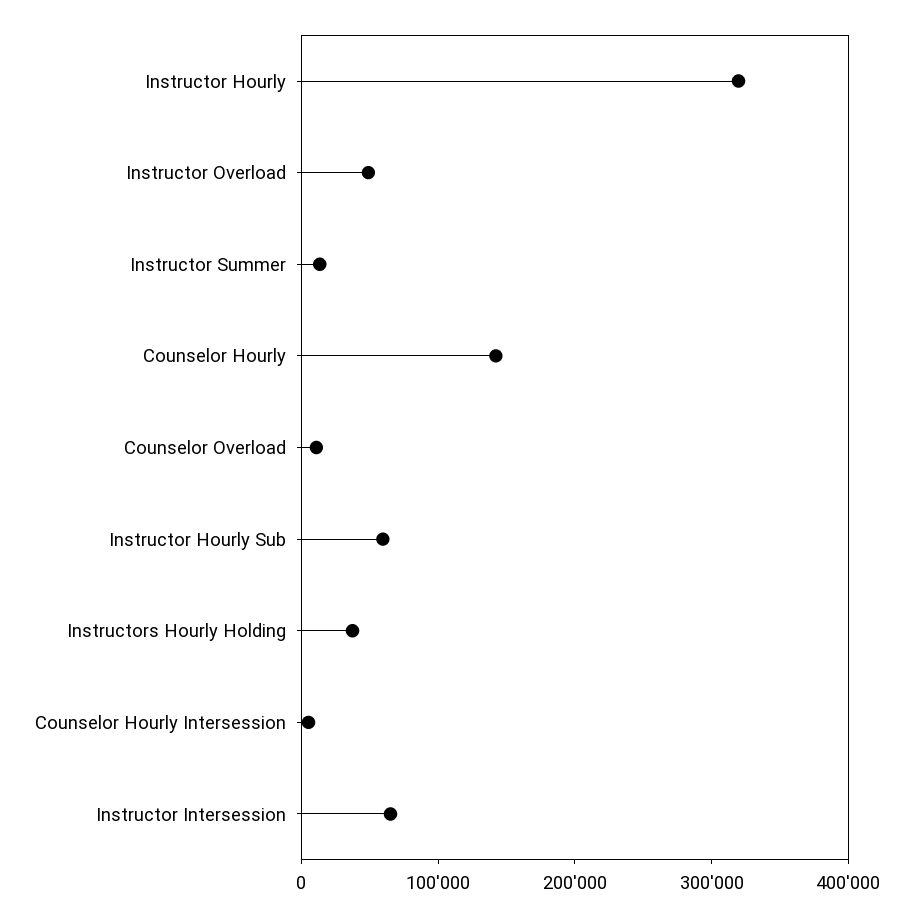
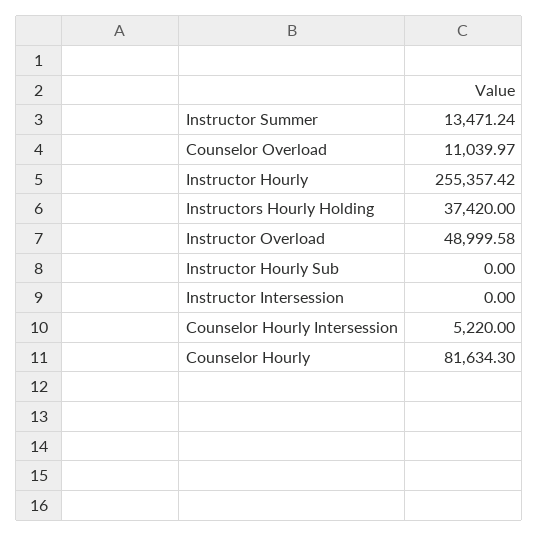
  {
-   "Instructor Hourly": 320000,
+   "Instructor Hourly": 255357.42,
    "Instructor Overload": 48999.58,
    "Instructor Summer": 13471.24,
-   "Counselor Hourly": 140000,
+   "Counselor Hourly": 81634.3,
    "Counselor Overload": 11039.97,
-   "Instructor Hourly Sub": 60000,
+   "Instructor Hourly Sub": 0,
    "Instructors Hourly Holding": 37420,
    "Counselor Hourly Intersession": 5220,
-   "Instructor Intersession": 60000
+   "Instructor Intersession": 0
  }

